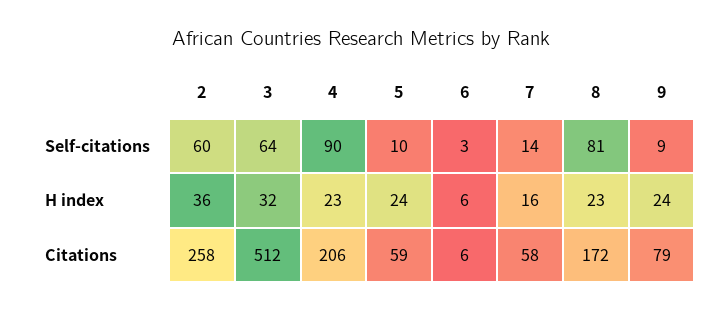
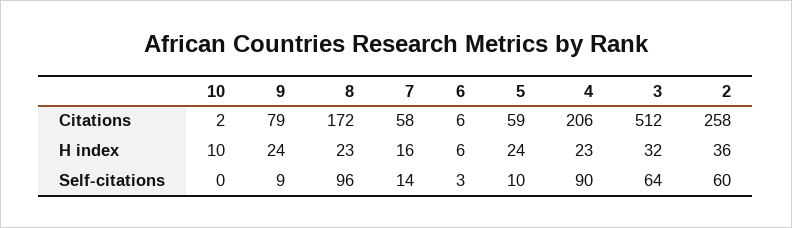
  {
    "2": {
      "Self-citations": 60,
      "H index": 36,
      "Citations": 258
    },
    "3": {
      "Self-citations": 64,
      "H index": 32,
      "Citations": 512
    },
    "4": {
      "Self-citations": 90,
      "H index": 23,
      "Citations": 206
    },
    "5": {
      "Self-citations": 10,
      "H index": 24,
      "Citations": 59
    },
    "6": {
      "Self-citations": 3,
      "H index": 6,
      "Citations": 6
    },
    "7": {
      "Self-citations": 14,
      "H index": 16,
      "Citations": 58
    },
    "8": {
-     "Self-citations": 81,
+     "Self-citations": 96,
      "H index": 23,
      "Citations": 172
    },
    "9": {
      "Self-citations": 9,
      "H index": 24,
      "Citations": 79
-   }
+   },
+   "10": {
+     "Citations": 2,
+     "H index": 10,
+     "Self-citations": 0
+   }
  }

